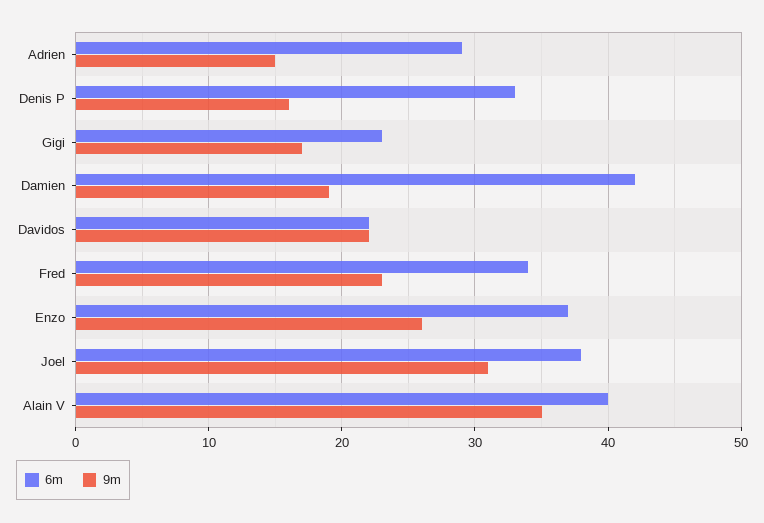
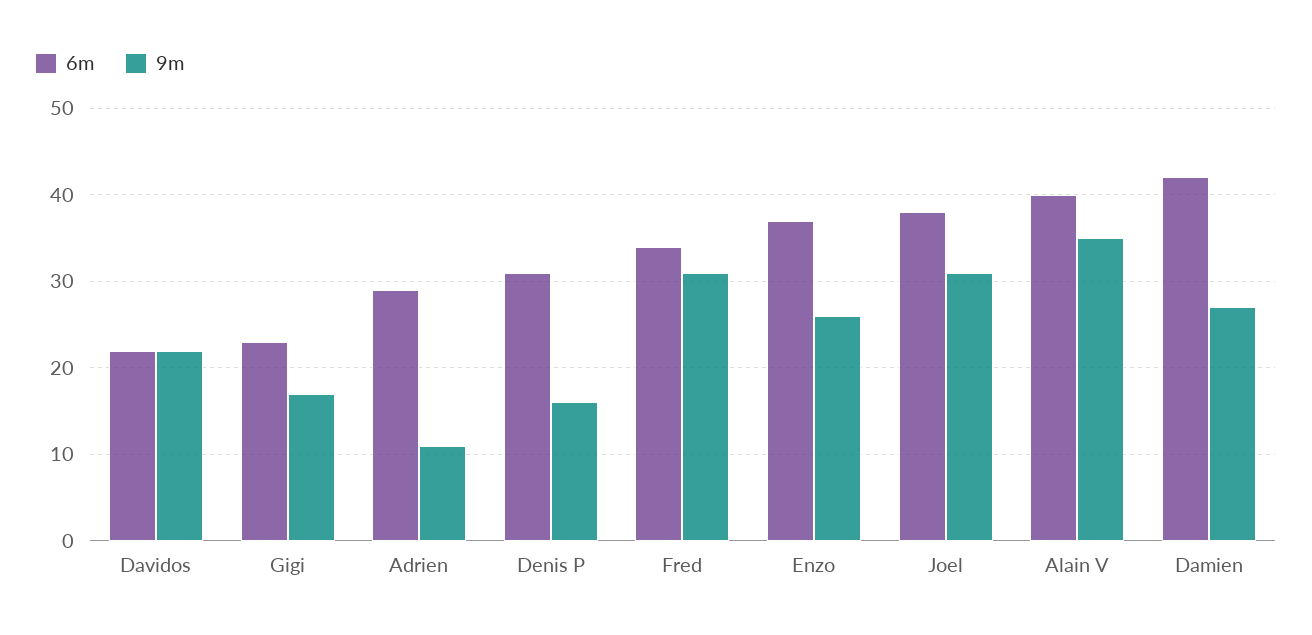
  {
    "6m": {
      "Adrien": 29,
-     "Denis P": 33,
+     "Denis P": 31,
      "Gigi": 23,
      "Damien": 42,
      "Davidos": 22,
      "Fred": 34,
      "Enzo": 37,
      "Joel": 38,
      "Alain V": 40
    },
    "9m": {
-     "Adrien": 15,
+     "Adrien": 11,
      "Denis P": 16,
      "Gigi": 17,
-     "Damien": 19,
+     "Damien": 27,
      "Davidos": 22,
-     "Fred": 23,
+     "Fred": 31,
      "Enzo": 26,
      "Joel": 31,
      "Alain V": 35
    }
  }

